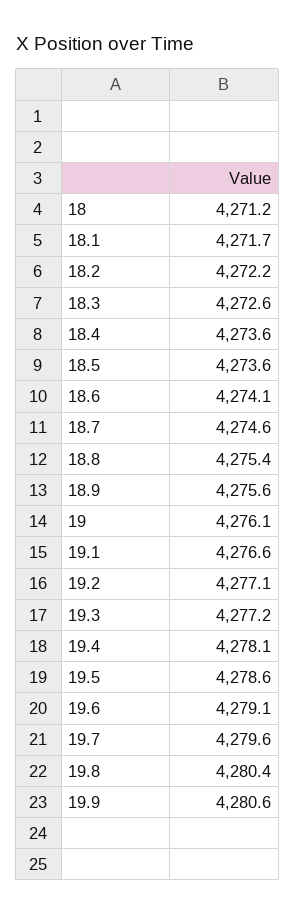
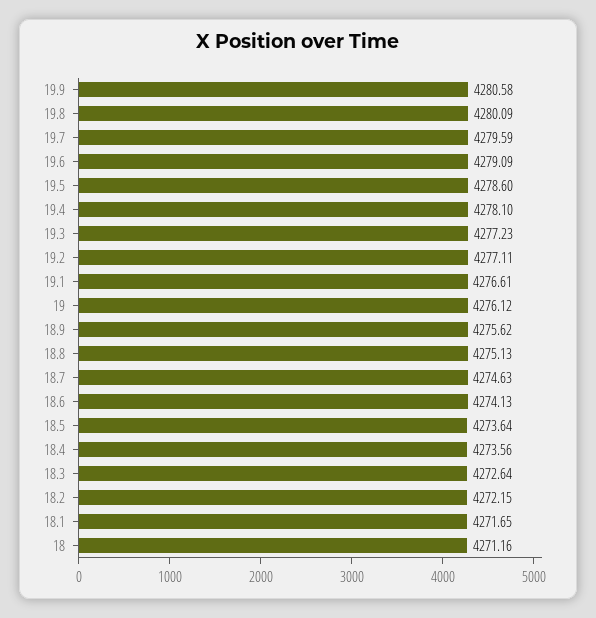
  {
    "18": 4271.16,
    "18.1": 4271.65,
    "18.2": 4272.15,
    "18.3": 4272.64,
    "18.4": 4273.56,
    "18.5": 4273.64,
    "18.6": 4274.13,
    "18.7": 4274.63,
-   "18.8": 4275.4,
+   "18.8": 4275.13,
    "18.9": 4275.62,
    "19": 4276.12,
    "19.1": 4276.61,
    "19.2": 4277.11,
    "19.3": 4277.23,
    "19.4": 4278.1,
    "19.5": 4278.6,
    "19.6": 4279.09,
    "19.7": 4279.59,
-   "19.8": 4280.4,
+   "19.8": 4280.09,
    "19.9": 4280.58
  }

